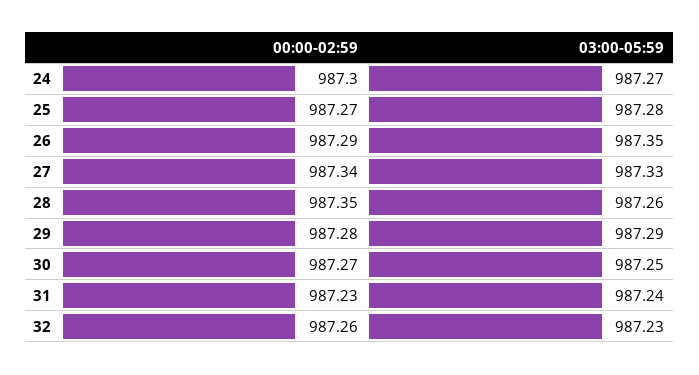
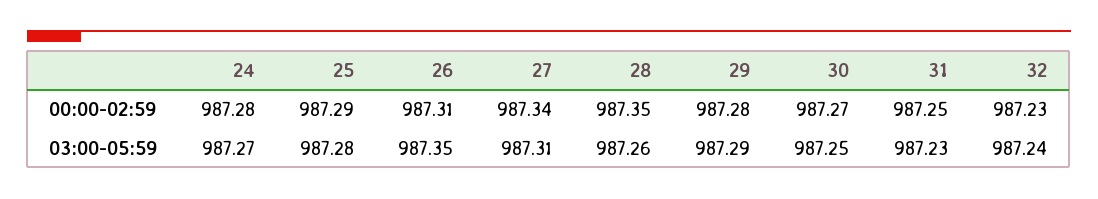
  {
    "00:00-02:59": {
-     "24": 987.3,
+     "24": 987.28,
-     "25": 987.27,
+     "25": 987.29,
-     "26": 987.29,
+     "26": 987.31,
      "27": 987.34,
      "28": 987.35,
      "29": 987.28,
      "30": 987.27,
-     "31": 987.23,
+     "31": 987.25,
-     "32": 987.26
+     "32": 987.23
    },
    "03:00-05:59": {
      "24": 987.27,
      "25": 987.28,
      "26": 987.35,
-     "27": 987.33,
+     "27": 987.31,
      "28": 987.26,
      "29": 987.29,
      "30": 987.25,
-     "31": 987.24,
+     "31": 987.23,
-     "32": 987.23
+     "32": 987.24
    }
  }

